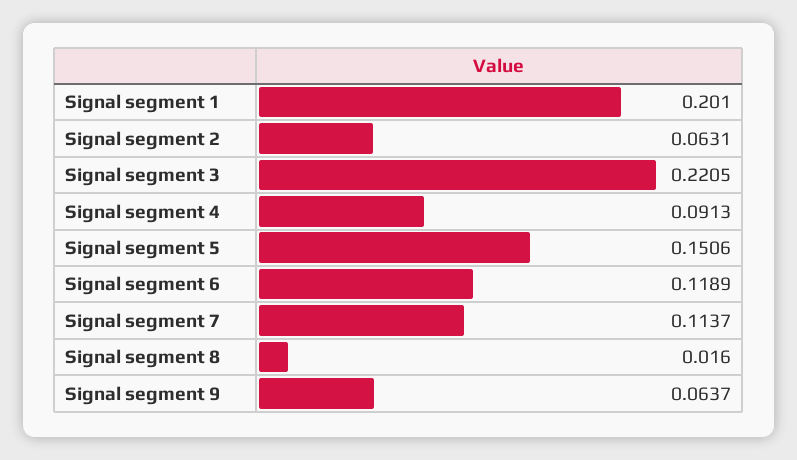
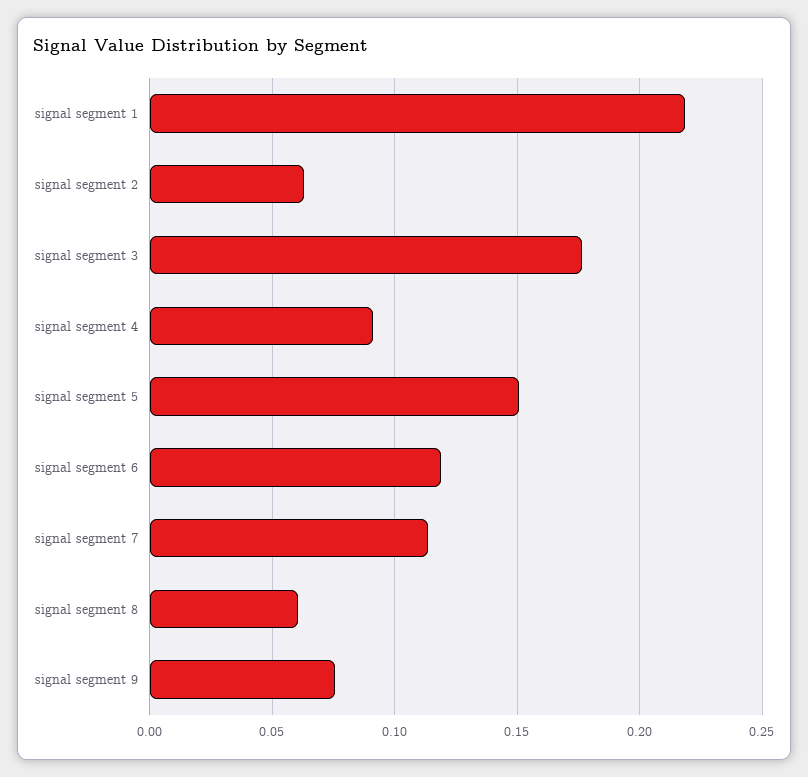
  {
-   "Signal segment 1": 0.201,
+   "Signal segment 1": 0.22,
    "Signal segment 2": 0.0631,
-   "Signal segment 3": 0.2205,
+   "Signal segment 3": 0.175,
    "Signal segment 4": 0.0913,
    "Signal segment 5": 0.1506,
    "Signal segment 6": 0.1189,
    "Signal segment 7": 0.1137,
-   "Signal segment 8": 0.016,
+   "Signal segment 8": 0.06,
-   "Signal segment 9": 0.0637
+   "Signal segment 9": 0.075
  }

